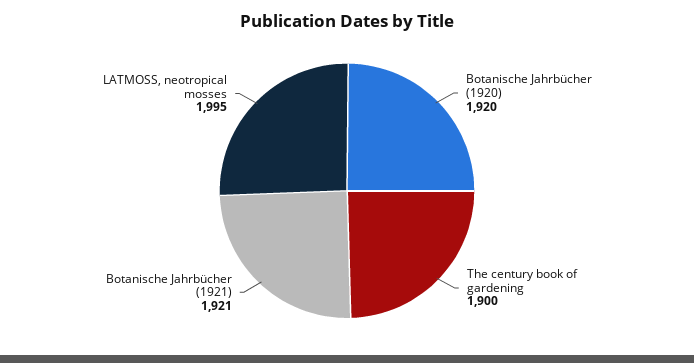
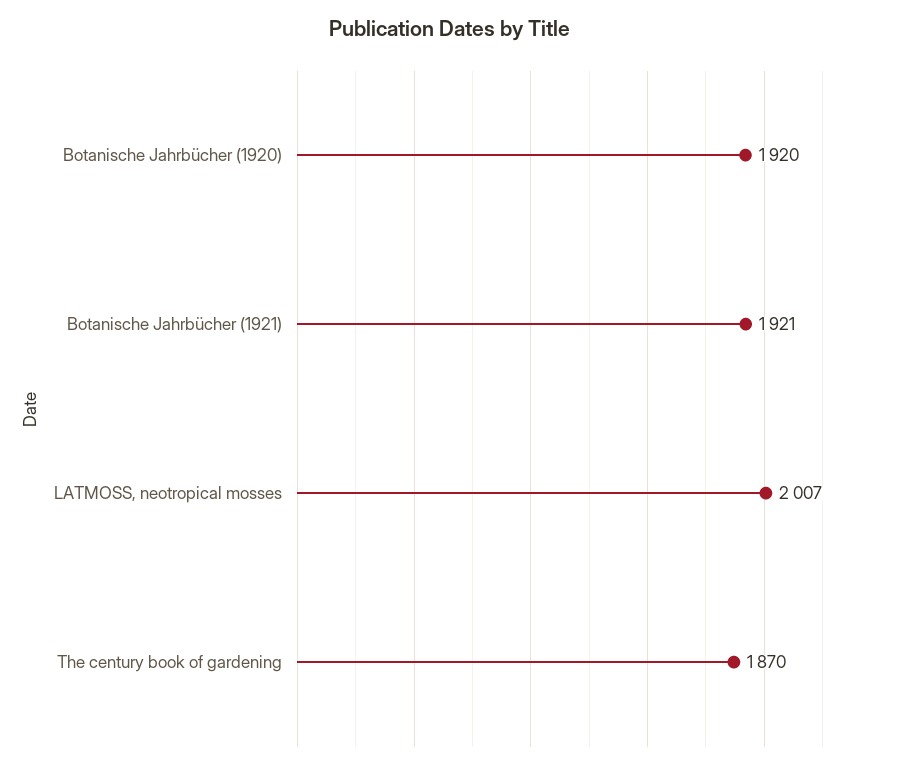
  {
    "Botanische Jahrbücher (1920)": 1920,
-   "The century book of gardening": 1900,
+   "The century book of gardening": 1870,
    "Botanische Jahrbücher (1921)": 1921,
-   "LATMOSS, neotropical mosses": 1995
+   "LATMOSS, neotropical mosses": 2007
  }

